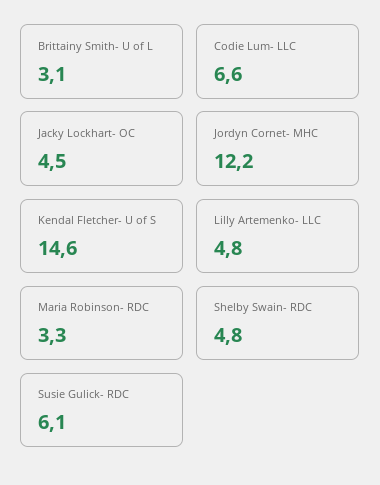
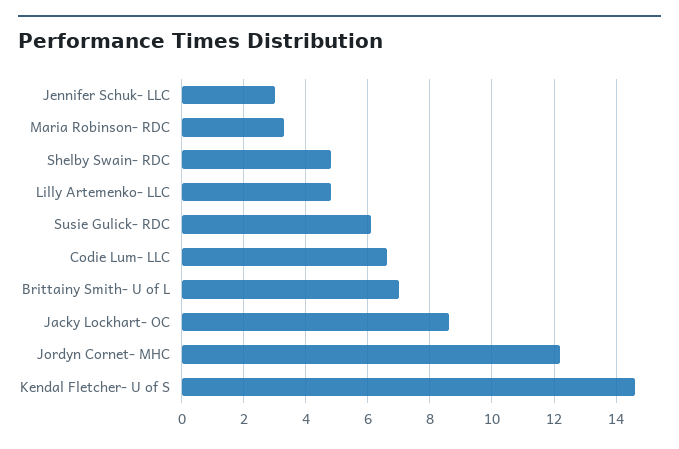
  {
-   "Brittainy Smith- U of L": 3.1,
+   "Brittainy Smith- U of L": 7,
    "Codie Lum- LLC": 6.6,
-   "Jacky Lockhart- OC": 4.5,
+   "Jacky Lockhart- OC": 8.5,
    "Jordyn Cornet- MHC": 12.2,
    "Kendal Fletcher- U of S": 14.6,
    "Lilly Artemenko- LLC": 4.8,
    "Maria Robinson- RDC": 3.3,
    "Shelby Swain- RDC": 4.8,
-   "Susie Gulick- RDC": 6.1
+   "Susie Gulick- RDC": 6.1,
+   "Jennifer Schuk- LLC": 3
  }

